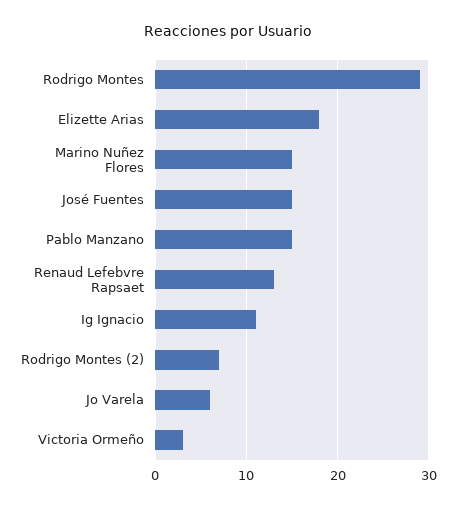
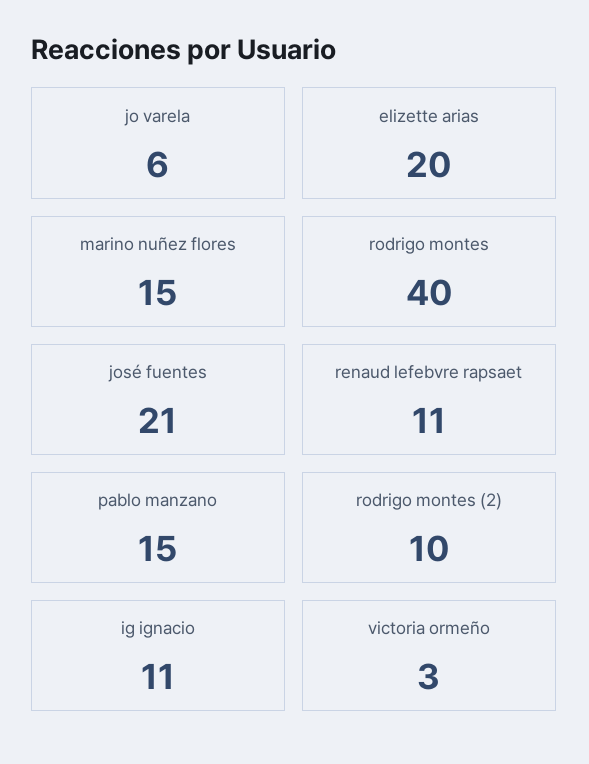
  {
-   "Rodrigo Montes": 29,
+   "Rodrigo Montes": 40,
-   "Elizette Arias": 18,
+   "Elizette Arias": 20,
    "Marino Nuñez Flores": 15,
-   "José Fuentes": 15,
+   "José Fuentes": 21,
    "Pablo Manzano": 15,
-   "Renaud Lefebvre Rapsaet": 13,
+   "Renaud Lefebvre Rapsaet": 11,
    "Ig Ignacio": 11,
-   "Rodrigo Montes (2)": 7,
+   "Rodrigo Montes (2)": 10,
    "Jo Varela": 6,
    "Victoria Ormeño": 3
  }

